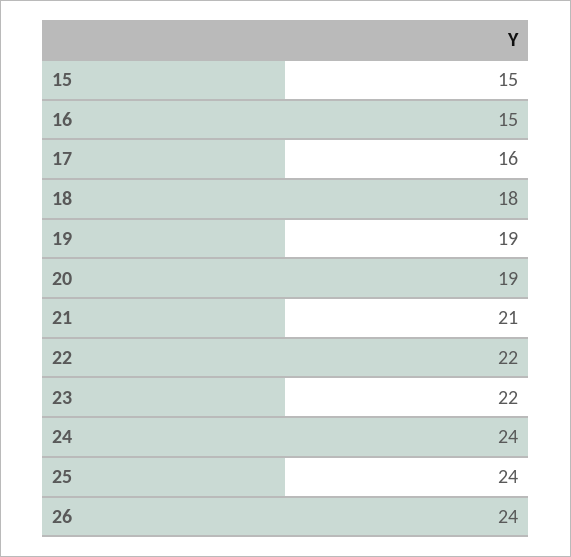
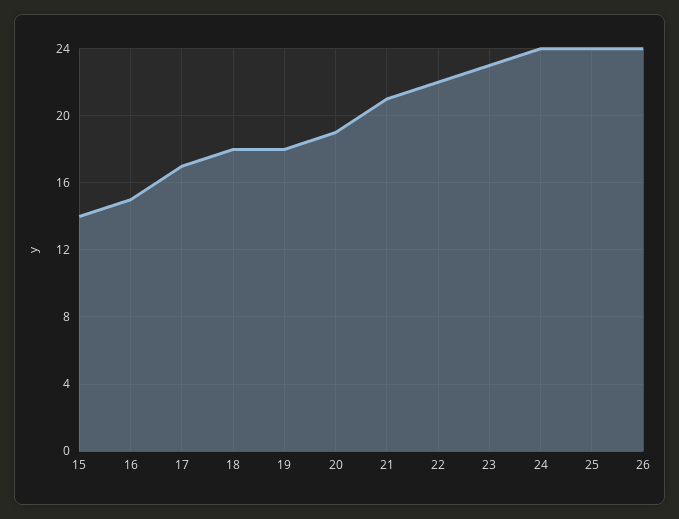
  {
-   "15": 15,
+   "15": 14,
    "16": 15,
-   "17": 16,
+   "17": 17,
    "18": 18,
-   "19": 19,
+   "19": 18,
    "20": 19,
    "21": 21,
    "22": 22,
-   "23": 22,
+   "23": 23,
    "24": 24,
    "25": 24,
    "26": 24
  }

